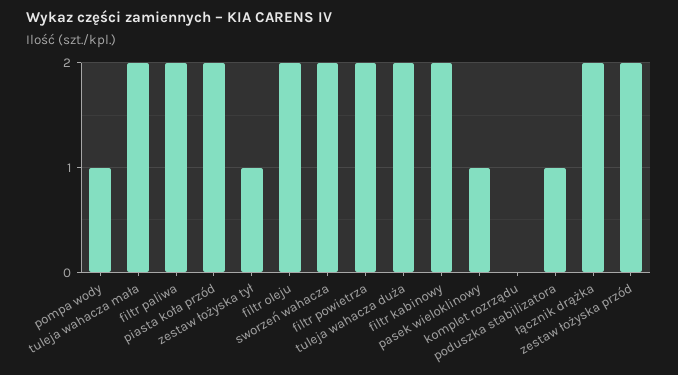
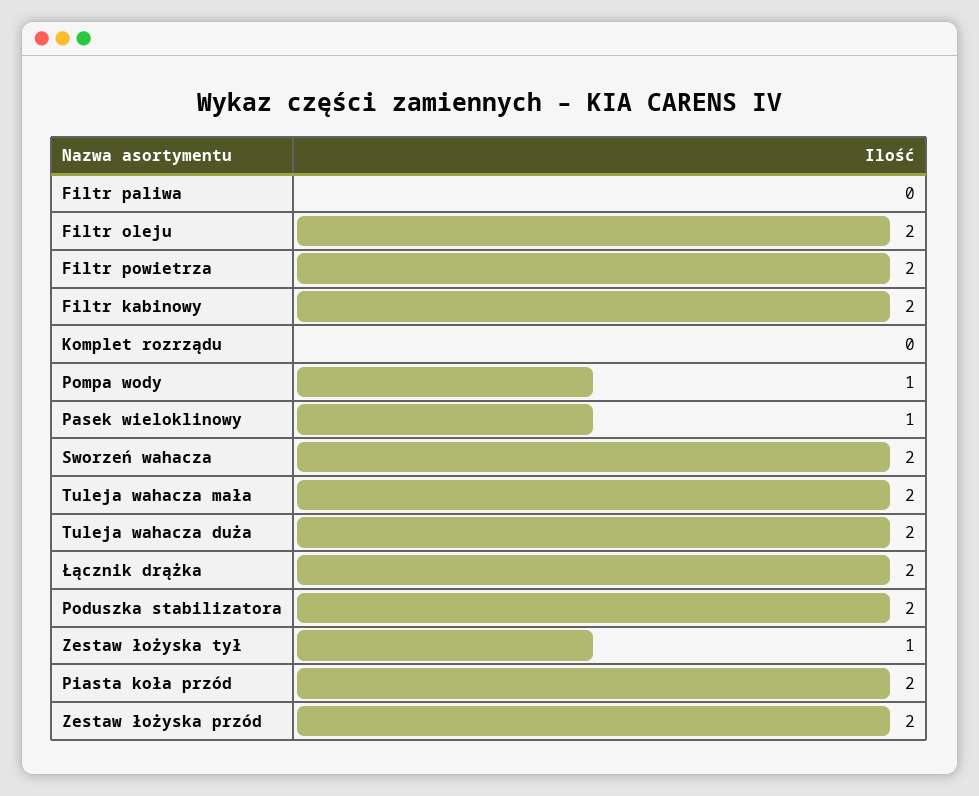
  {
    "pompa wody": 1,
    "tuleja wahacza mała": 2,
-   "filtr paliwa": 2,
+   "filtr paliwa": 0,
    "piasta koła przód": 2,
    "zestaw łożyska tył": 1,
    "filtr oleju": 2,
    "sworzeń wahacza": 2,
    "filtr powietrza": 2,
    "tuleja wahacza duża": 2,
    "filtr kabinowy": 2,
    "pasek wieloklinowy": 1,
    "komplet rozrządu": 0,
-   "poduszka stabilizatora": 1,
+   "poduszka stabilizatora": 2,
    "łącznik drążka": 2,
    "zestaw łożyska przód": 2
  }

